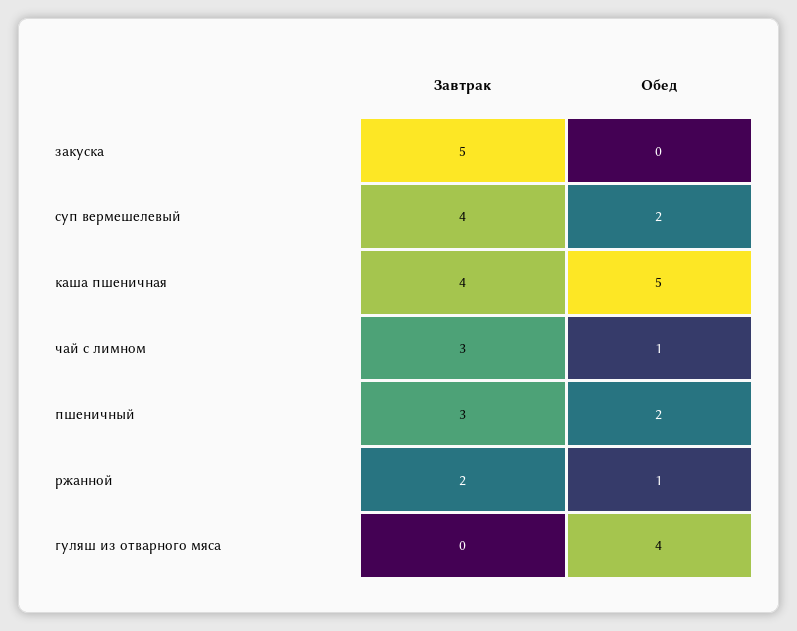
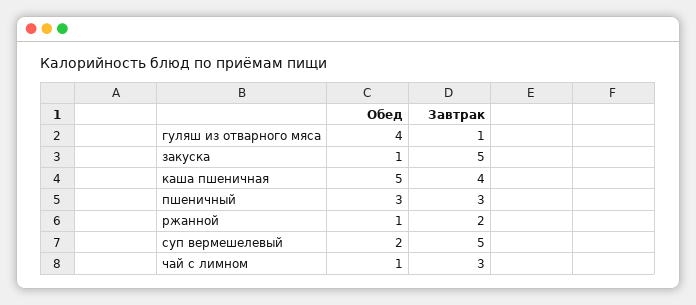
  {
    "Завтрак": {
      "закуска": 5,
-     "суп вермешелевый": 4,
+     "суп вермешелевый": 5,
      "каша пшеничная": 4,
      "чай с лимном": 3,
      "пшеничный": 3,
      "ржанной": 2,
-     "гуляш из отварного мяса": 0
+     "гуляш из отварного мяса": 1
    },
    "Обед": {
-     "закуска": 0,
+     "закуска": 1,
      "суп вермешелевый": 2,
      "каша пшеничная": 5,
      "чай с лимном": 1,
-     "пшеничный": 2,
+     "пшеничный": 3,
      "ржанной": 1,
      "гуляш из отварного мяса": 4
    }
  }

